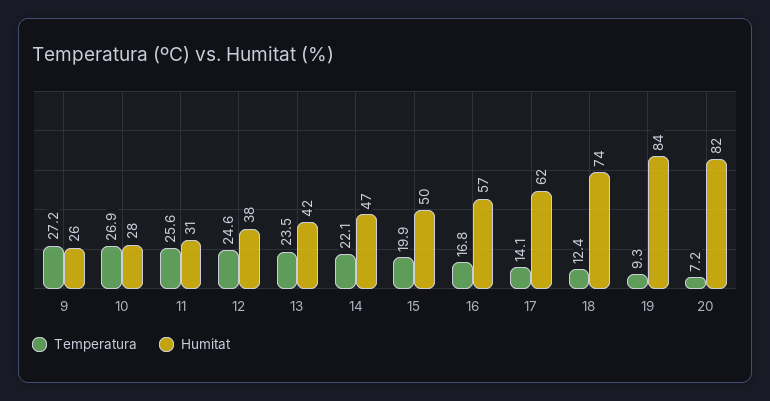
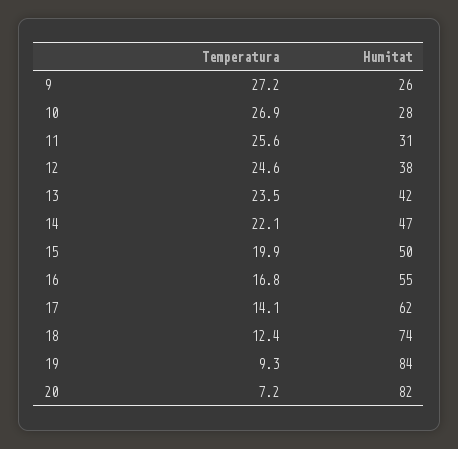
  {
    "Temperatura": {
      "9": 27.2,
      "10": 26.9,
      "11": 25.6,
      "12": 24.6,
      "13": 23.5,
      "14": 22.1,
      "15": 19.9,
      "16": 16.8,
      "17": 14.1,
      "18": 12.4,
      "19": 9.3,
      "20": 7.2
    },
    "Humitat": {
      "9": 26,
      "10": 28,
      "11": 31,
      "12": 38,
      "13": 42,
      "14": 47,
      "15": 50,
-     "16": 57,
+     "16": 55,
      "17": 62,
      "18": 74,
      "19": 84,
      "20": 82
    }
  }

